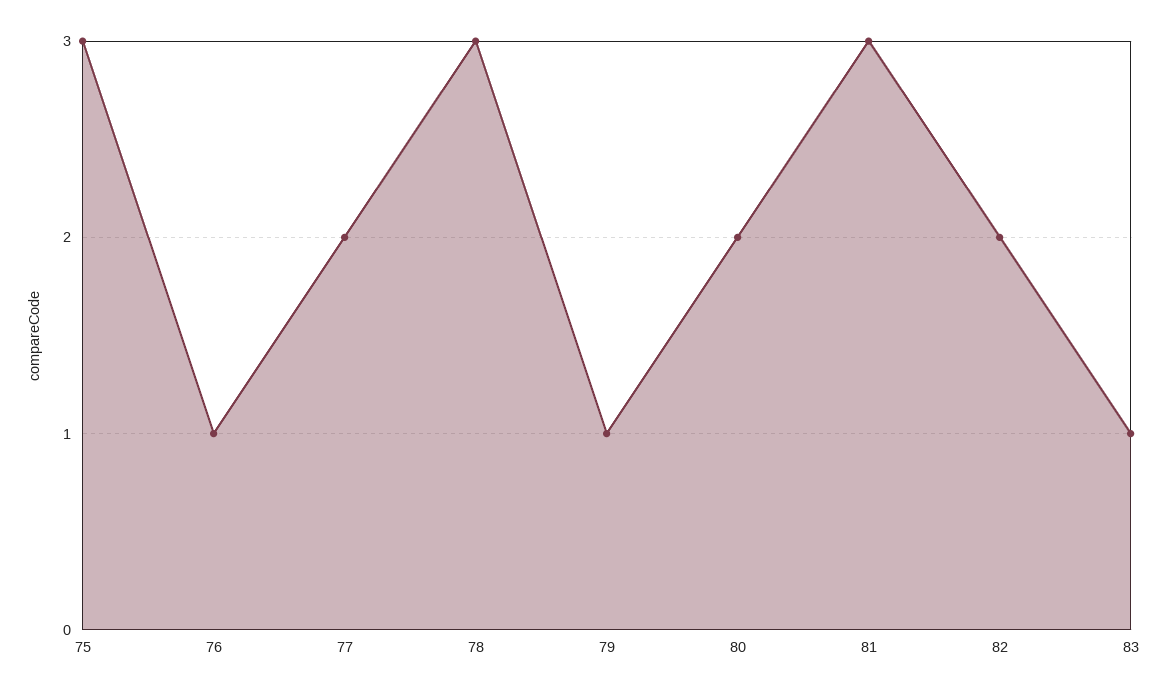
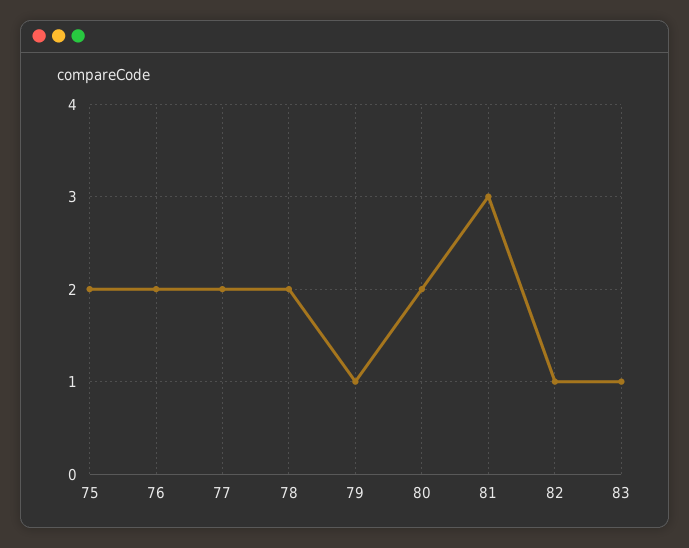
  {
-   "75": 3,
+   "75": 2,
-   "76": 1,
+   "76": 2,
    "77": 2,
-   "78": 3,
+   "78": 2,
    "79": 1,
    "80": 2,
    "81": 3,
-   "82": 2,
+   "82": 1,
    "83": 1
  }

